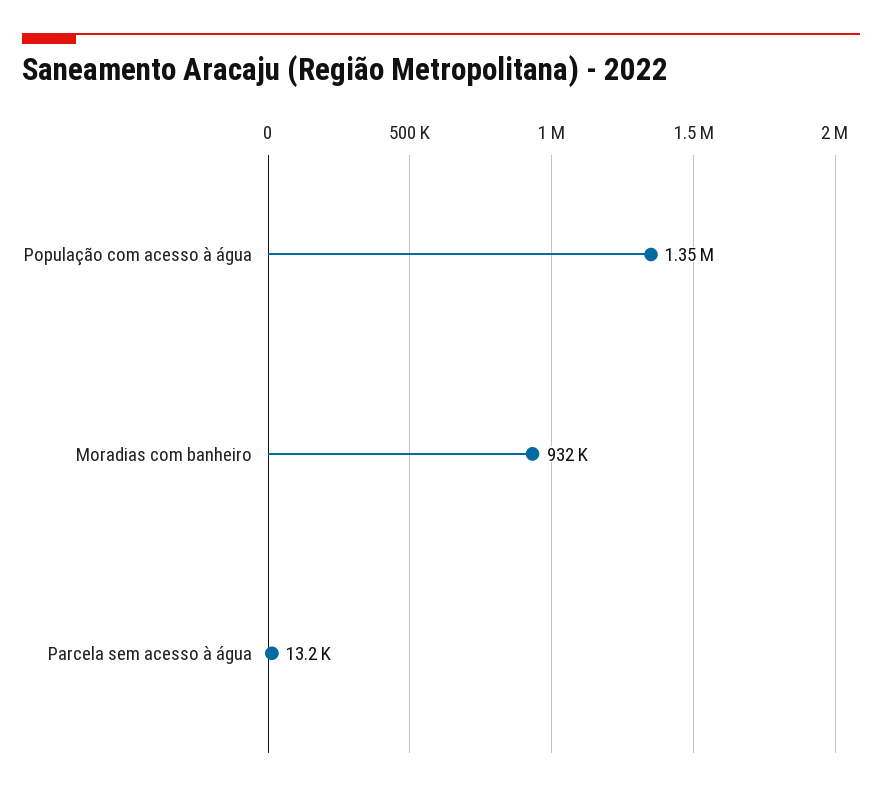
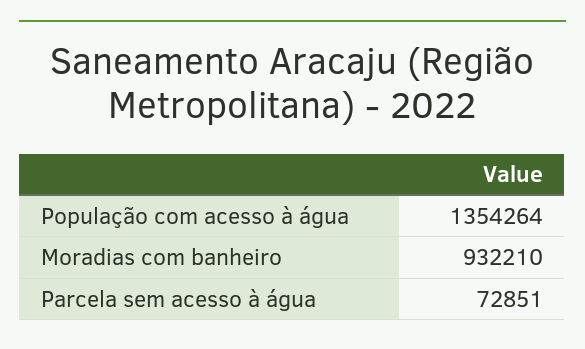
  {
    "População com acesso à água": 1354264,
    "Moradias com banheiro": 932210,
-   "Parcela sem acesso à água": 13200
+   "Parcela sem acesso à água": 72851
  }

